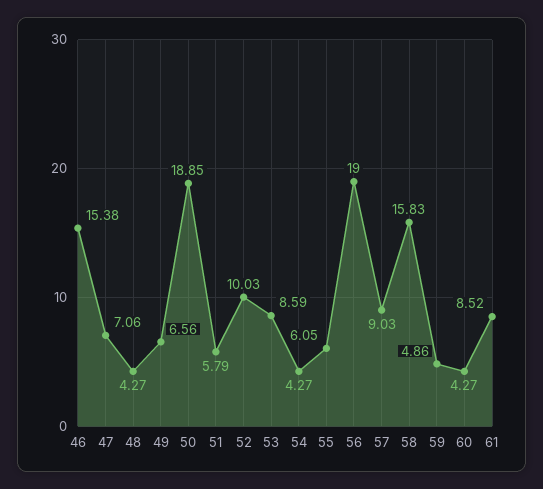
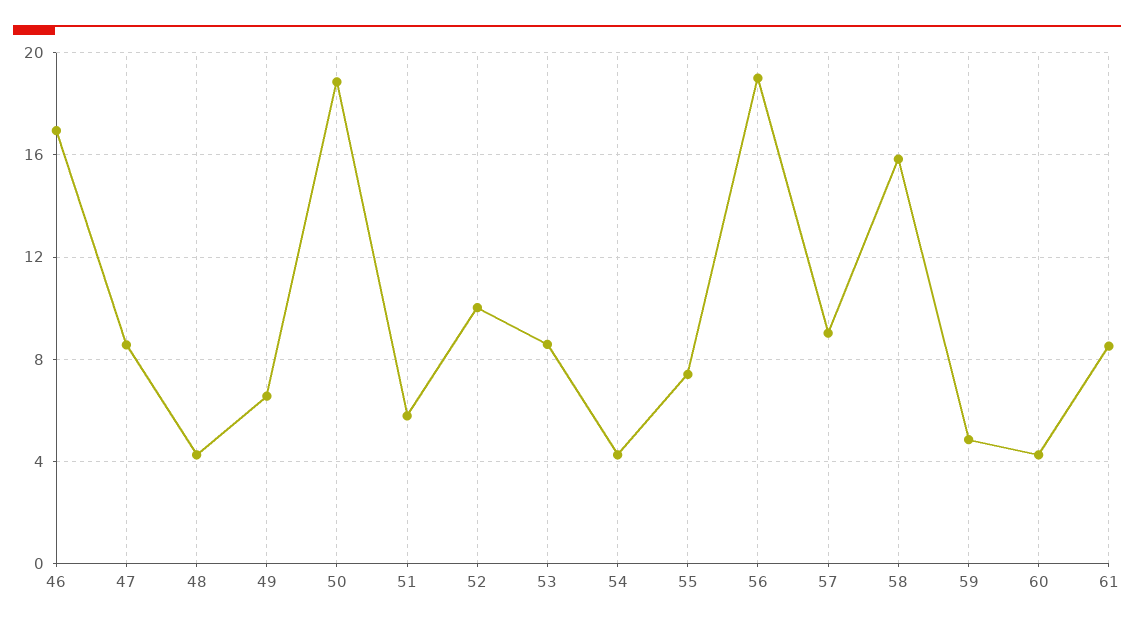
  {
-   "46": 15.38,
+   "46": 17,
-   "47": 7.06,
+   "47": 8.5,
    "48": 4.27,
    "49": 6.56,
    "50": 18.85,
    "51": 5.79,
    "52": 10.03,
    "53": 8.59,
    "54": 4.27,
-   "55": 6.05,
+   "55": 7.5,
    "56": 19,
    "57": 9.03,
    "58": 15.83,
    "59": 4.86,
    "60": 4.27,
    "61": 8.52
  }

